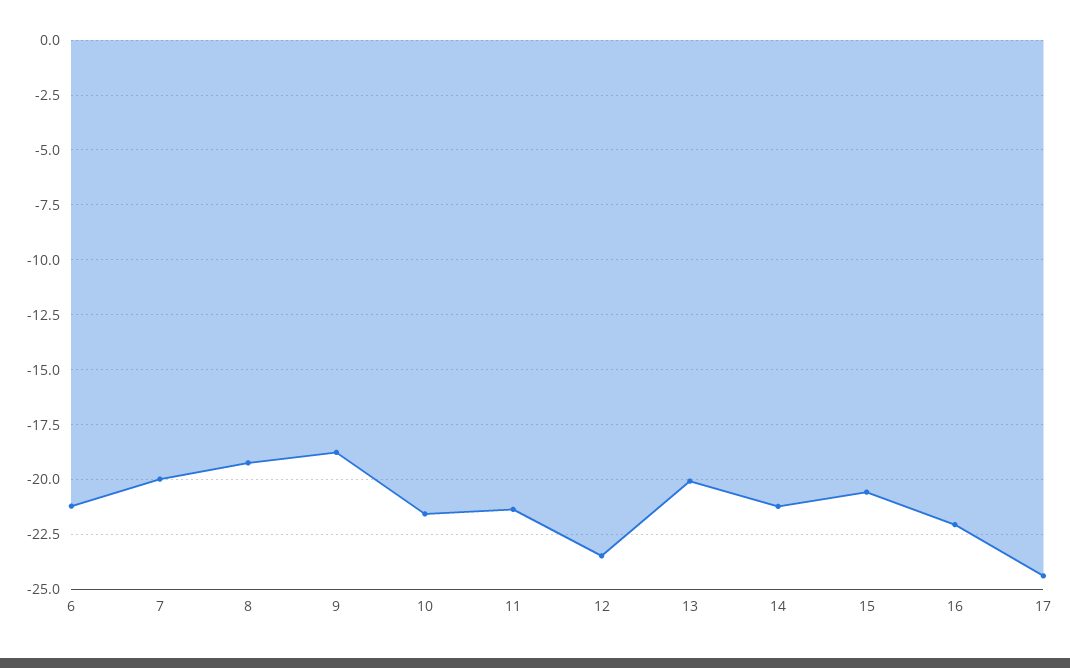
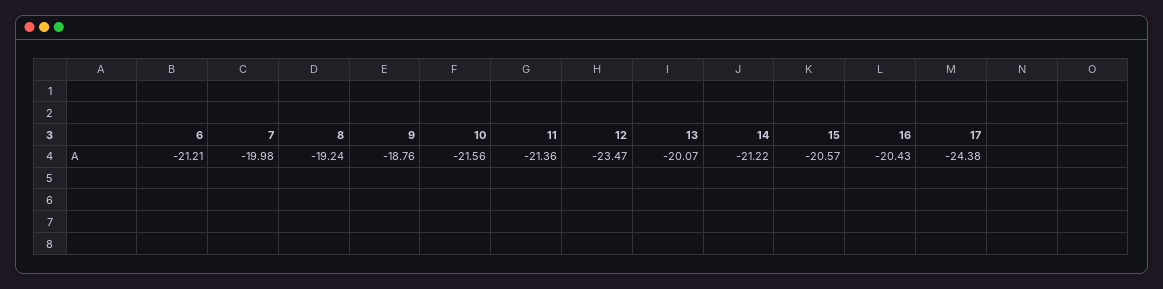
  {
    "6": -21.21,
    "7": -19.98,
    "8": -19.24,
    "9": -18.76,
    "10": -21.56,
    "11": -21.36,
    "12": -23.47,
    "13": -20.07,
    "14": -21.22,
    "15": -20.57,
-   "16": -22,
+   "16": -20.43,
    "17": -24.38
  }

